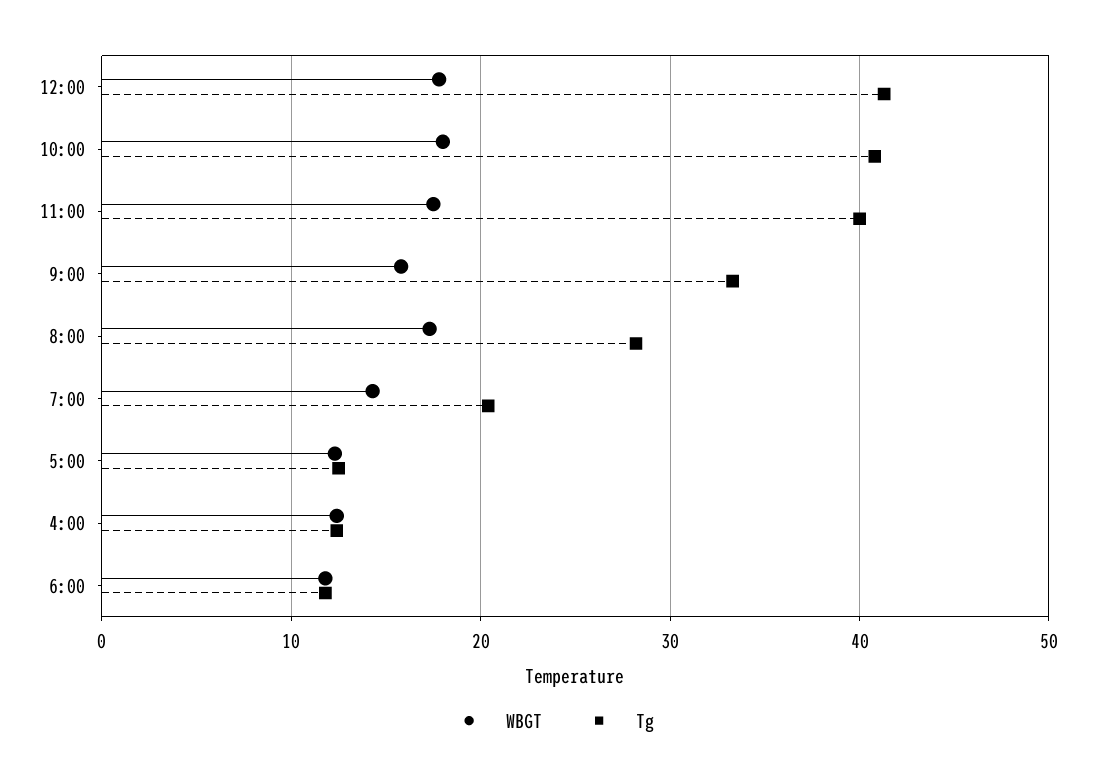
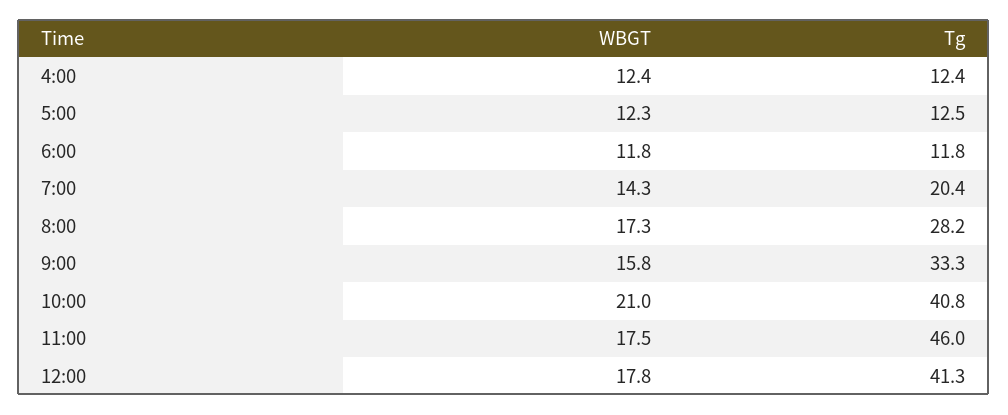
  {
    "WBGT": {
      "12:00": 17.8,
-     "10:00": 18,
+     "10:00": 21,
      "11:00": 17.5,
      "9:00": 15.8,
      "8:00": 17.3,
      "7:00": 14.3,
      "5:00": 12.3,
      "4:00": 12.4,
      "6:00": 11.8
    },
    "Tg": {
      "12:00": 41.3,
      "10:00": 40.8,
-     "11:00": 40,
+     "11:00": 46,
      "9:00": 33.3,
      "8:00": 28.2,
      "7:00": 20.4,
      "5:00": 12.5,
      "4:00": 12.4,
      "6:00": 11.8
    }
  }

